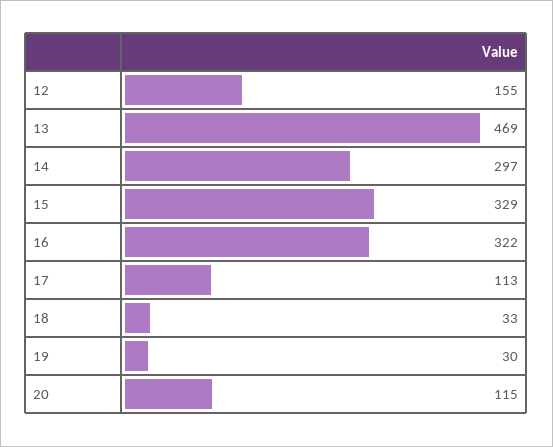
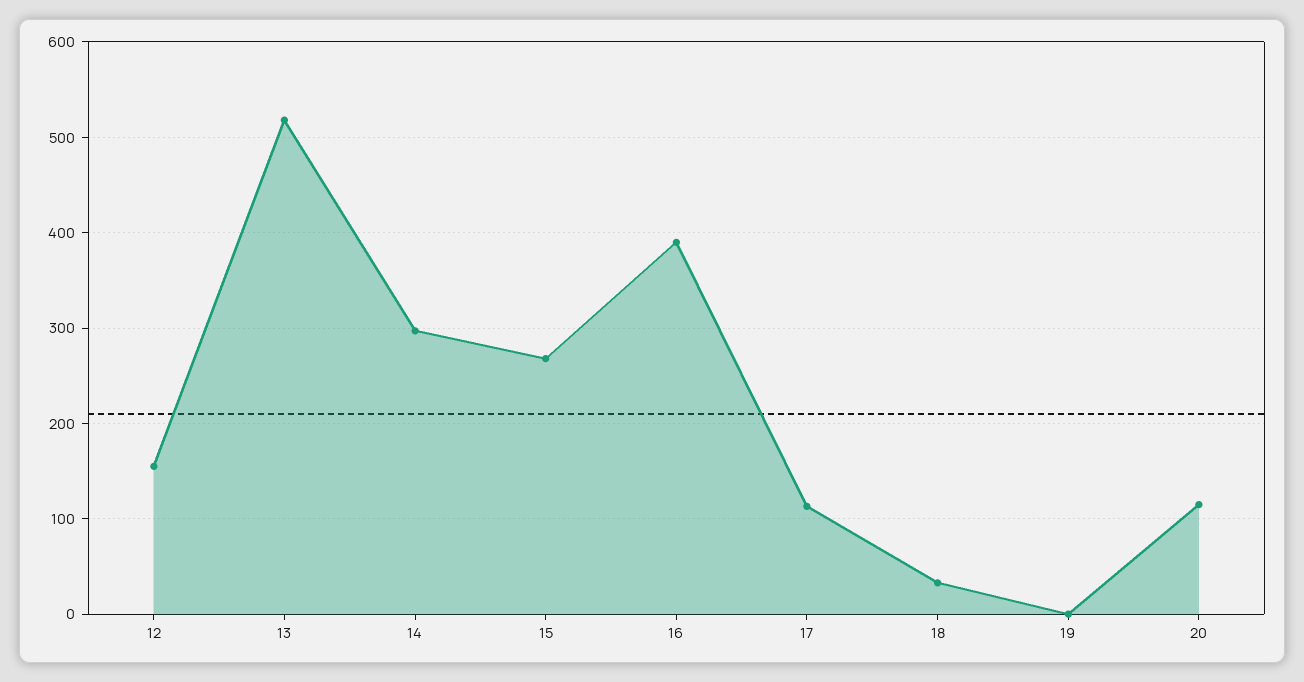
  {
    "12": 155,
-   "13": 469,
+   "13": 520,
    "14": 297,
-   "15": 329,
+   "15": 270,
-   "16": 322,
+   "16": 390,
    "17": 113,
    "18": 33,
-   "19": 30,
+   "19": 0,
    "20": 115
  }

